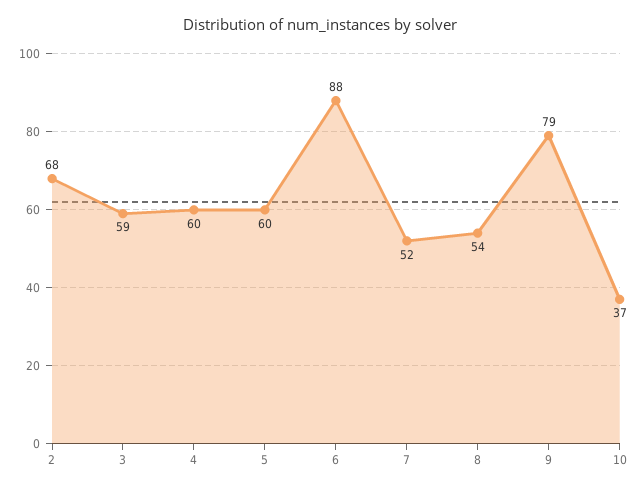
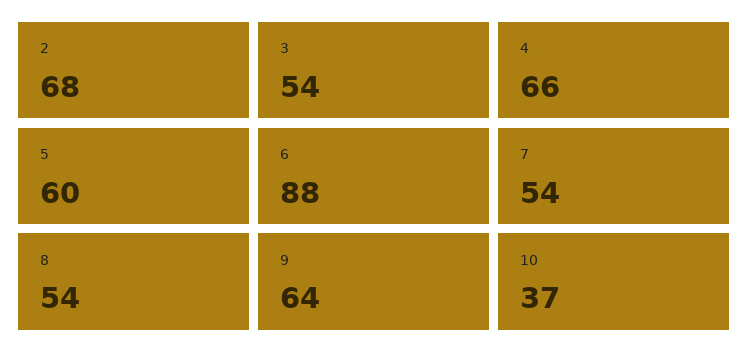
  {
    "2": 68,
-   "3": 59,
+   "3": 54,
-   "4": 60,
+   "4": 66,
    "5": 60,
    "6": 88,
-   "7": 52,
+   "7": 54,
    "8": 54,
-   "9": 79,
+   "9": 64,
    "10": 37
  }

